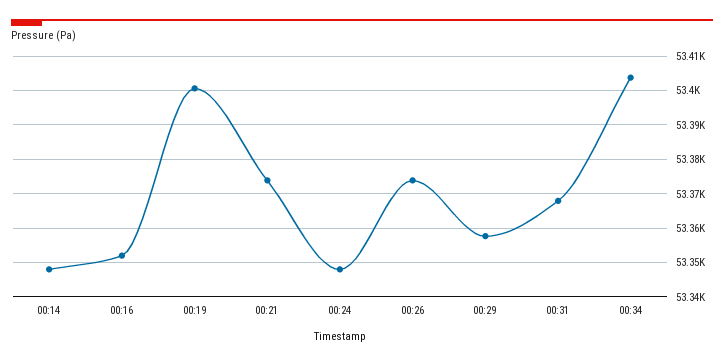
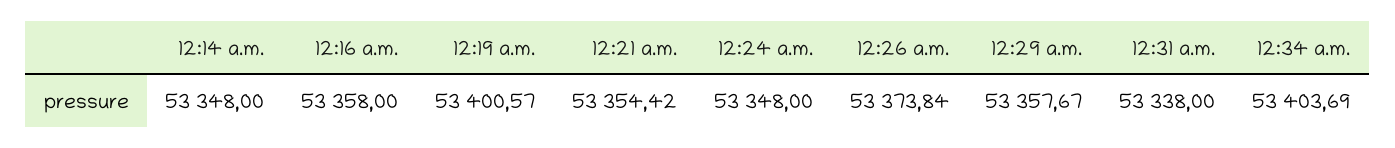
  {
    "00:14": 53348,
-   "00:16": 53352,
+   "00:16": 53358,
    "00:19": 53400.57,
-   "00:21": 53374,
+   "00:21": 53354.42,
    "00:24": 53348,
    "00:26": 53373.84,
    "00:29": 53357.67,
-   "00:31": 53368,
+   "00:31": 53338,
    "00:34": 53403.69
  }

